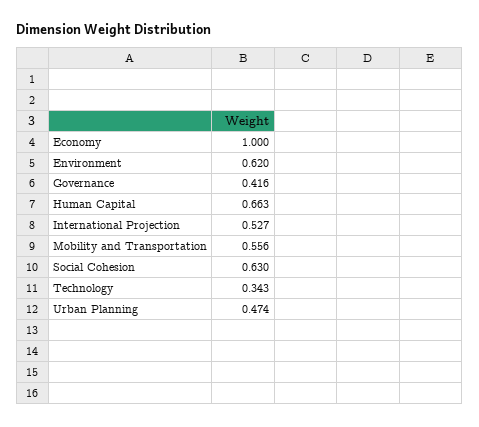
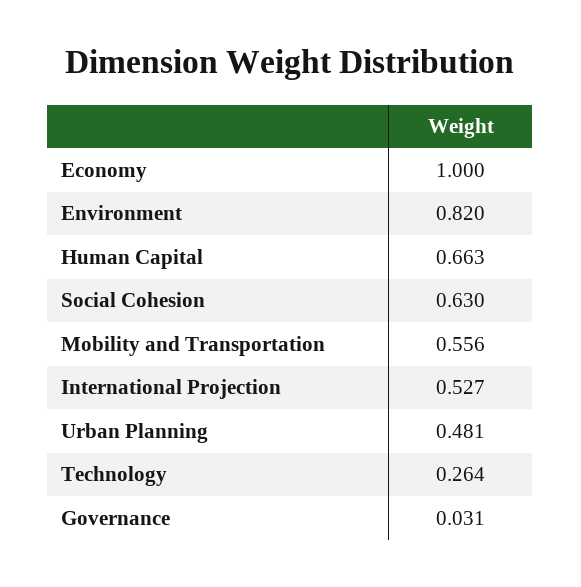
  {
    "Economy": 1,
-   "Environment": 0.62,
+   "Environment": 0.82,
-   "Governance": 0.416,
+   "Governance": 0.031,
    "Human Capital": 0.663,
    "International Projection": 0.527,
    "Mobility and Transportation": 0.556,
    "Social Cohesion": 0.63,
-   "Technology": 0.343,
+   "Technology": 0.264,
-   "Urban Planning": 0.474
+   "Urban Planning": 0.481
  }

